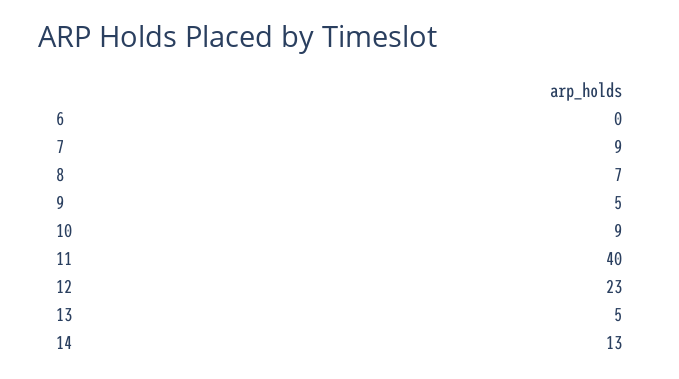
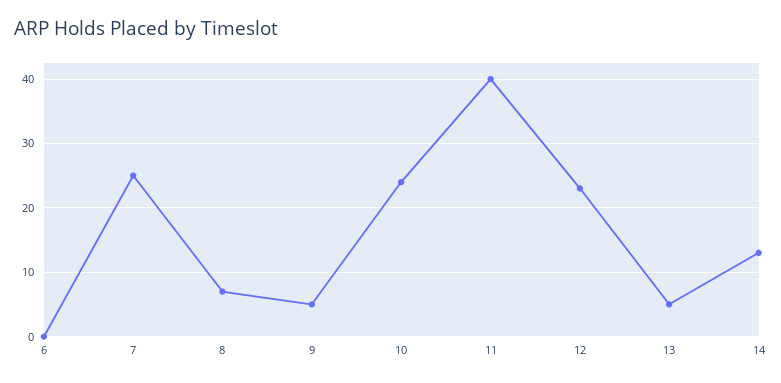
  {
    "6": 0,
-   "7": 9,
+   "7": 25,
    "8": 7,
    "9": 5,
-   "10": 9,
+   "10": 24,
    "11": 40,
    "12": 23,
    "13": 5,
    "14": 13
  }

